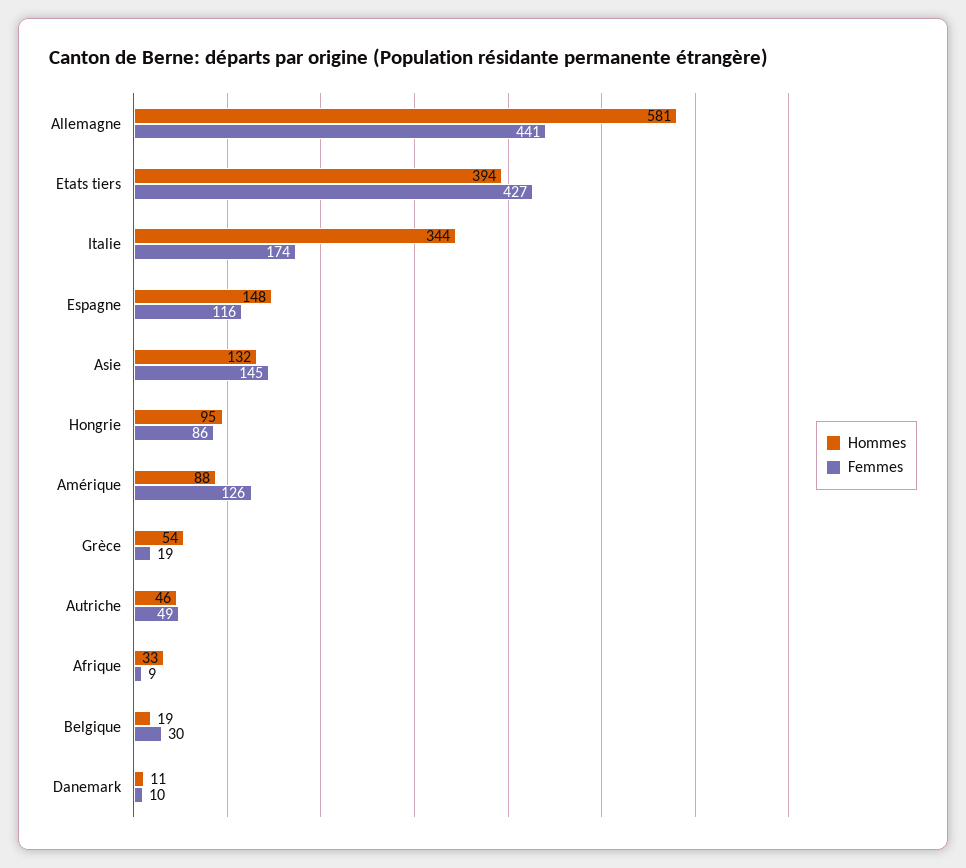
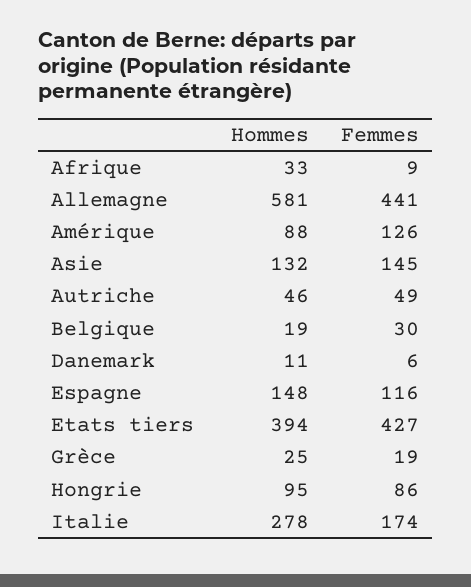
  {
    "Hommes": {
      "Allemagne": 581,
      "Etats tiers": 394,
-     "Italie": 344,
+     "Italie": 278,
      "Espagne": 148,
      "Asie": 132,
      "Hongrie": 95,
      "Amérique": 88,
-     "Grèce": 54,
+     "Grèce": 25,
      "Autriche": 46,
      "Afrique": 33,
      "Belgique": 19,
      "Danemark": 11
    },
    "Femmes": {
      "Allemagne": 441,
      "Etats tiers": 427,
      "Italie": 174,
      "Espagne": 116,
      "Asie": 145,
      "Hongrie": 86,
      "Amérique": 126,
      "Grèce": 19,
      "Autriche": 49,
      "Afrique": 9,
      "Belgique": 30,
-     "Danemark": 10
+     "Danemark": 6
    }
  }

